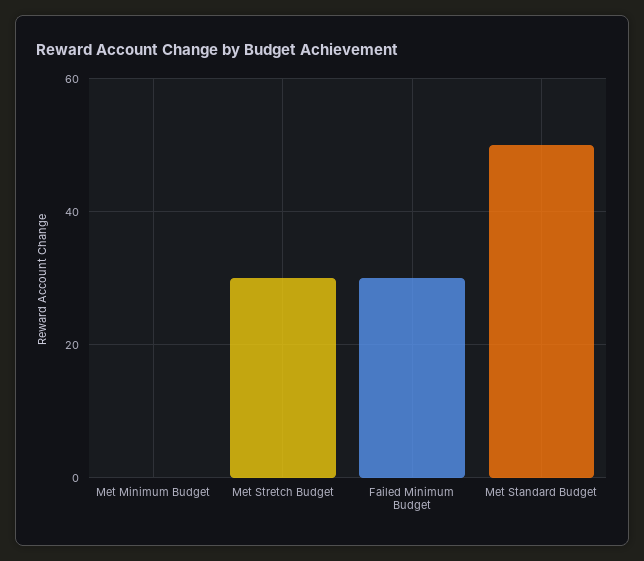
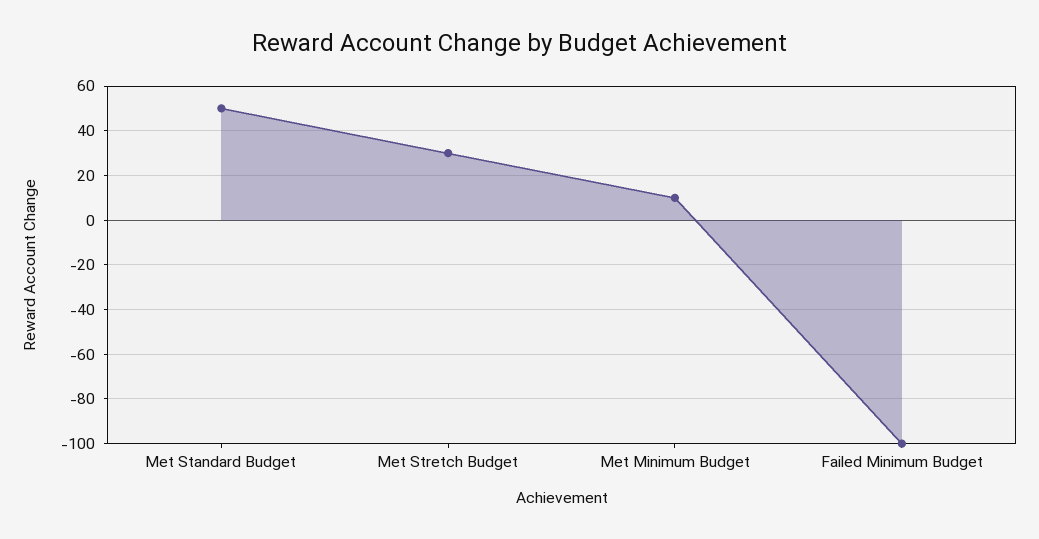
  {
-   "Met Minimum Budget": 0,
+   "Met Minimum Budget": 10,
    "Met Stretch Budget": 30,
-   "Failed Minimum Budget": 30,
+   "Failed Minimum Budget": -100,
    "Met Standard Budget": 50
  }

